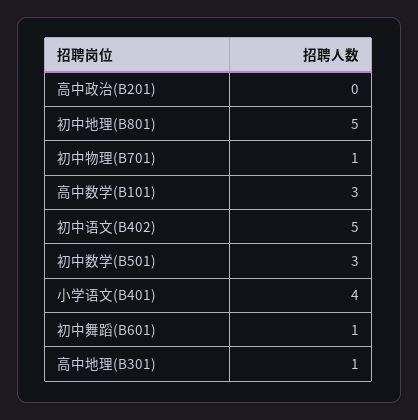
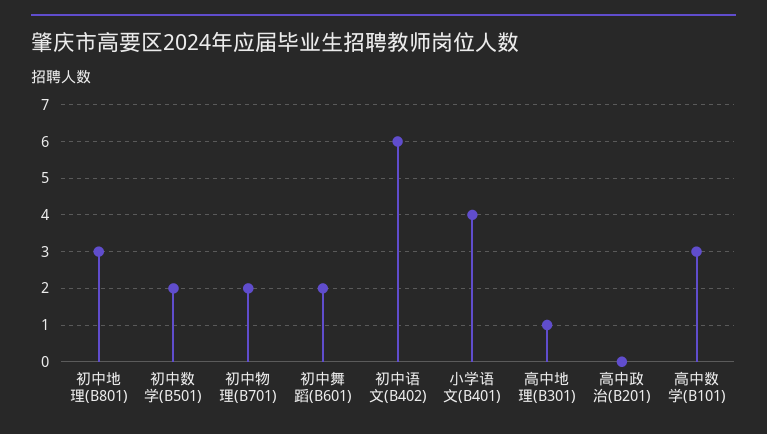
  {
    "高中政治(B201)": 0,
-   "初中地理(B801)": 5,
+   "初中地理(B801)": 3,
-   "初中物理(B701)": 1,
+   "初中物理(B701)": 2,
    "高中数学(B101)": 3,
-   "初中语文(B402)": 5,
+   "初中语文(B402)": 6,
-   "初中数学(B501)": 3,
+   "初中数学(B501)": 2,
    "小学语文(B401)": 4,
-   "初中舞蹈(B601)": 1,
+   "初中舞蹈(B601)": 2,
    "高中地理(B301)": 1
  }

